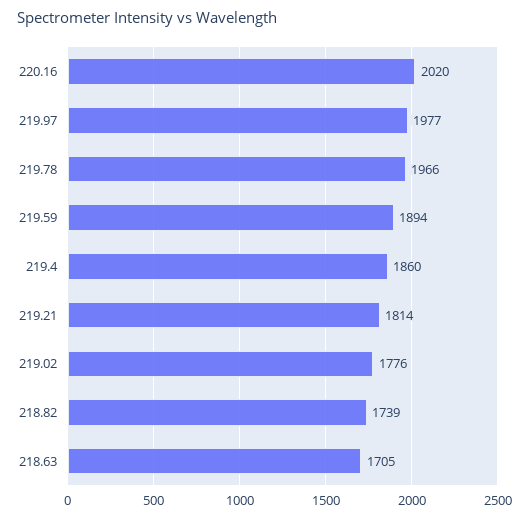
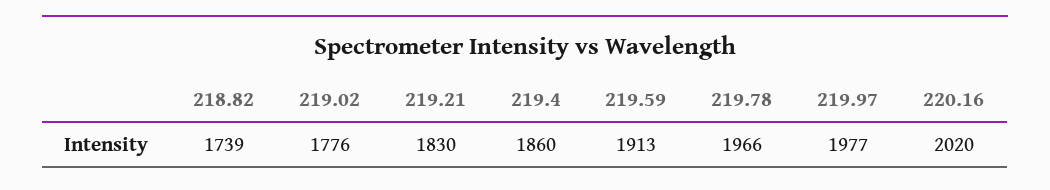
  {
    "220.16": 2020,
    "219.97": 1977,
    "219.78": 1966,
-   "219.59": 1894,
+   "219.59": 1913,
    "219.4": 1860,
-   "219.21": 1814,
+   "219.21": 1830,
    "219.02": 1776,
-   "218.82": 1739,
+   "218.82": 1739
-   "218.63": 1705
  }

